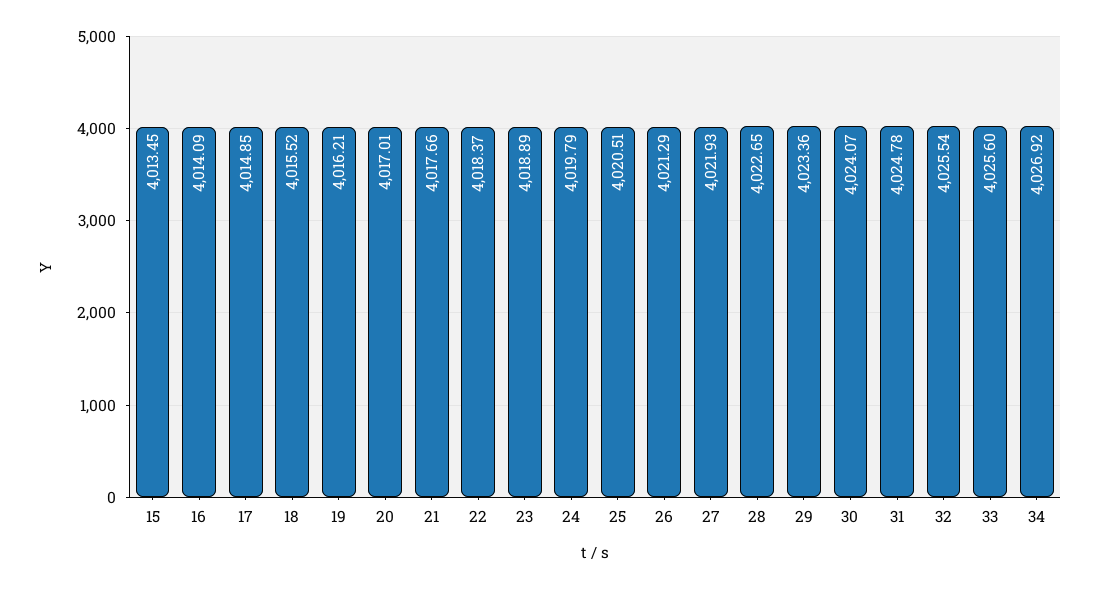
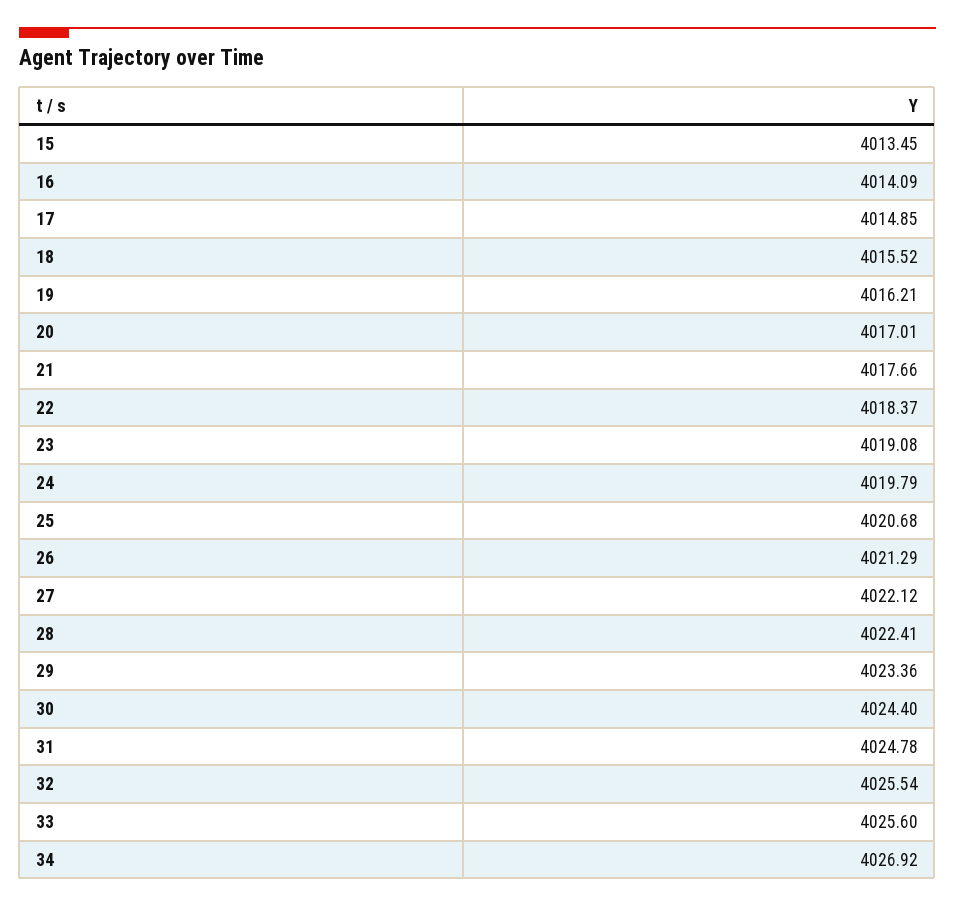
  {
    "15": 4013.45,
    "16": 4014.09,
    "17": 4014.85,
    "18": 4015.52,
    "19": 4016.21,
    "20": 4017.01,
    "21": 4017.66,
    "22": 4018.37,
-   "23": 4018.89,
+   "23": 4019.08,
    "24": 4019.79,
-   "25": 4020.51,
+   "25": 4020.68,
    "26": 4021.29,
-   "27": 4021.93,
+   "27": 4022.12,
-   "28": 4022.65,
+   "28": 4022.41,
    "29": 4023.36,
-   "30": 4024.07,
+   "30": 4024.4,
    "31": 4024.78,
    "32": 4025.54,
    "33": 4025.6,
    "34": 4026.92
  }

